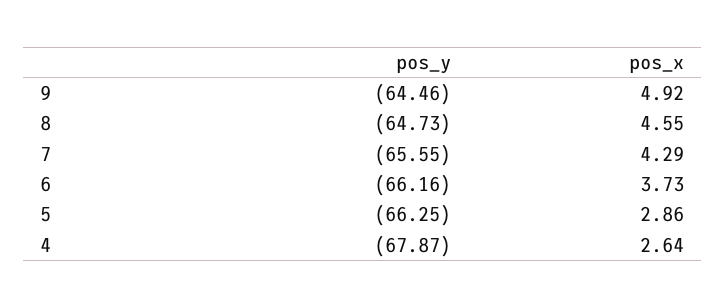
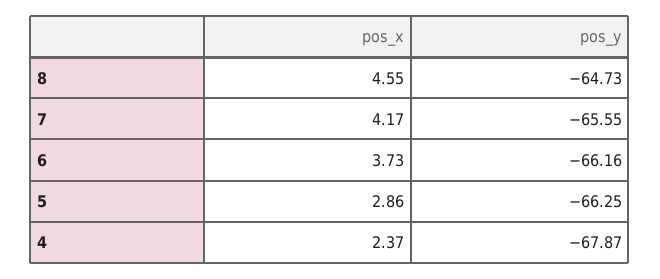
  {
    "pos_y": {
-     "9": -64.46,
      "8": -64.73,
      "7": -65.55,
      "6": -66.16,
      "5": -66.25,
      "4": -67.87
    },
    "pos_x": {
-     "9": 4.92,
      "8": 4.55,
-     "7": 4.29,
+     "7": 4.17,
      "6": 3.73,
      "5": 2.86,
-     "4": 2.64
+     "4": 2.37
    }
  }

